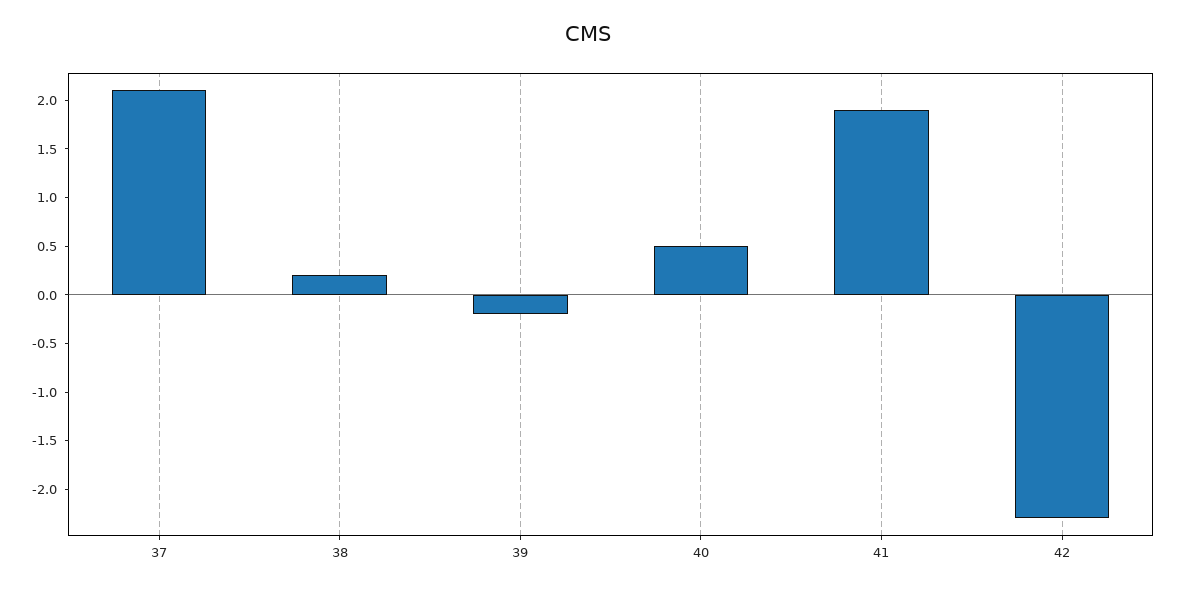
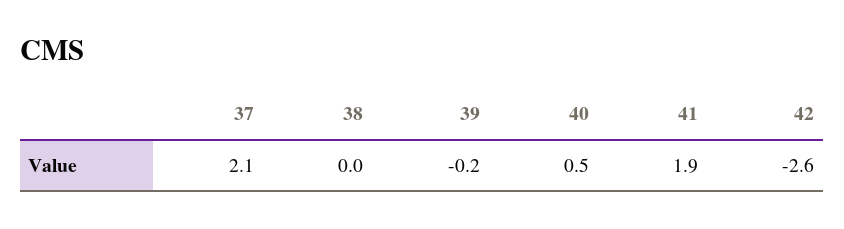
  {
    "37": 2.1,
-   "38": 0.2,
+   "38": 0,
    "39": -0.2,
    "40": 0.5,
    "41": 1.9,
-   "42": -2.3
+   "42": -2.6
  }

